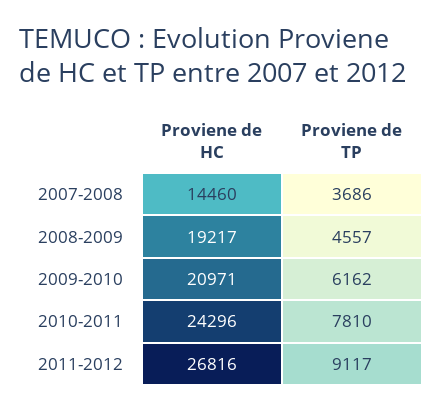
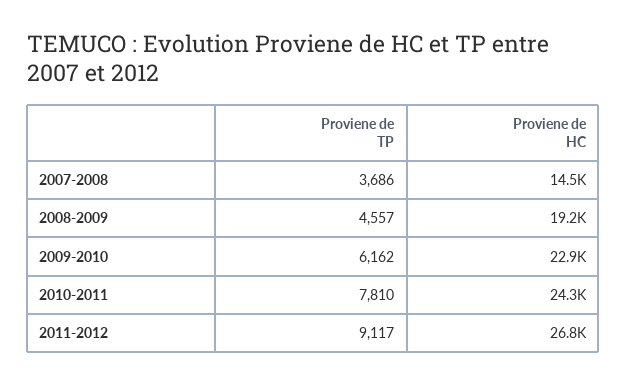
  {
    "Proviene de HC": {
      "2007-2008": 14460,
      "2008-2009": 19217,
-     "2009-2010": 20971,
+     "2009-2010": 22900,
      "2010-2011": 24296,
      "2011-2012": 26816
    },
    "Proviene de TP": {
      "2007-2008": 3686,
      "2008-2009": 4557,
      "2009-2010": 6162,
      "2010-2011": 7810,
      "2011-2012": 9117
    }
  }

